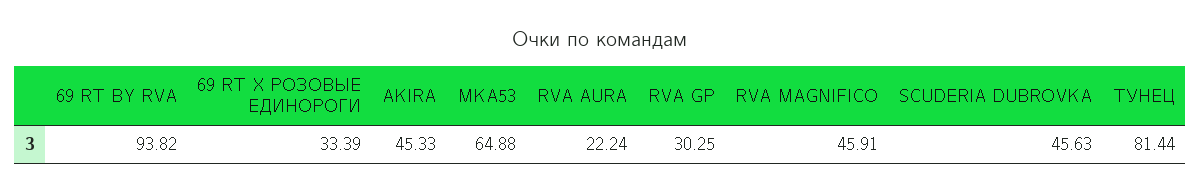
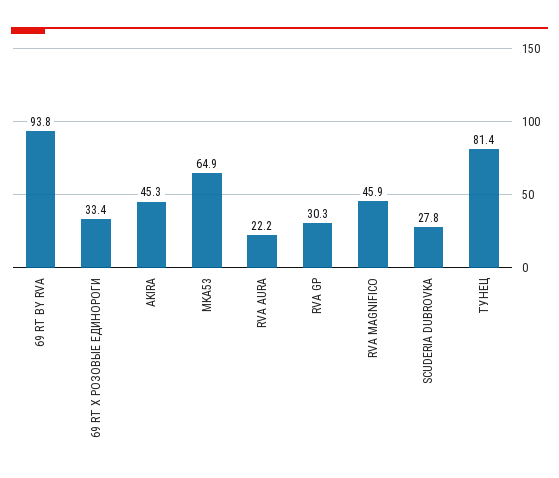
  {
    "69 RT BY RVA": 93.82,
    "69 RT X РОЗОВЫЕ ЕДИНОРОГИ": 33.39,
    "AKIRA": 45.33,
    "MKA53": 64.88,
    "RVA AURA": 22.24,
    "RVA GP": 30.25,
    "RVA MAGNIFICO": 45.91,
-   "SCUDERIA DUBROVKA": 45.63,
+   "SCUDERIA DUBROVKA": 27.8,
    "ТУНЕЦ": 81.44
  }

